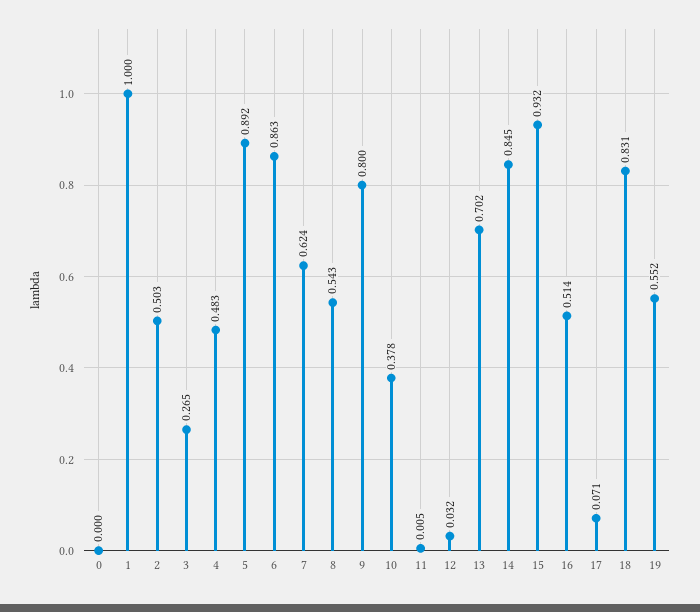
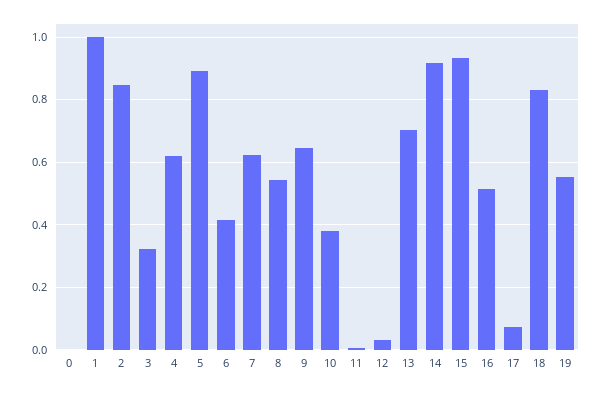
  {
    "0": 0,
    "1": 1,
-   "2": 0.503,
+   "2": 0.84,
-   "3": 0.265,
+   "3": 0.32,
-   "4": 0.483,
+   "4": 0.62,
    "5": 0.892,
-   "6": 0.863,
+   "6": 0.42,
    "7": 0.624,
    "8": 0.543,
-   "9": 0.8,
+   "9": 0.64,
    "10": 0.378,
    "11": 0.005,
    "12": 0.032,
    "13": 0.702,
-   "14": 0.845,
+   "14": 0.92,
    "15": 0.932,
    "16": 0.514,
    "17": 0.071,
    "18": 0.831,
    "19": 0.552
  }

